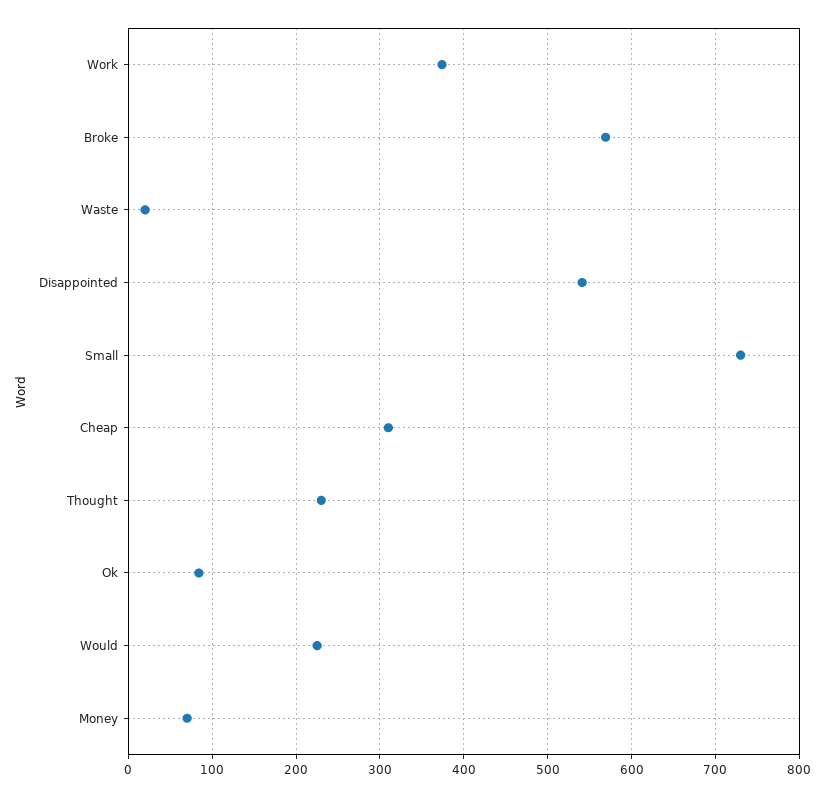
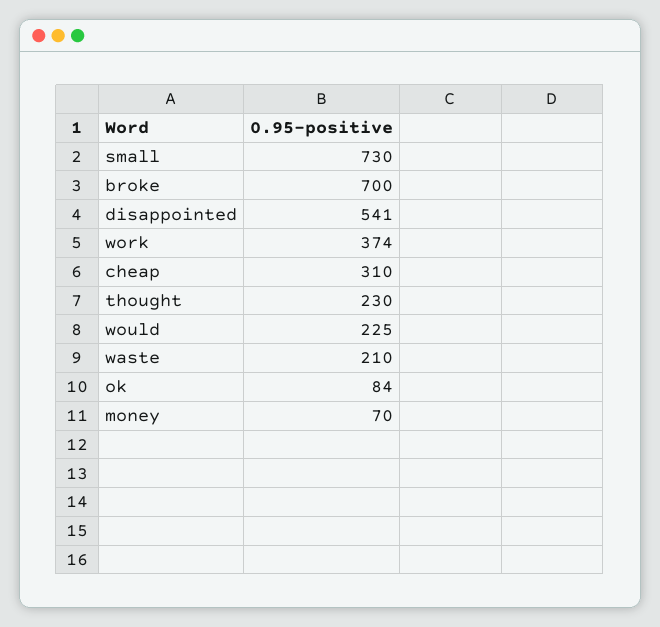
  {
    "Work": 374,
-   "Broke": 570,
+   "Broke": 700,
-   "Waste": 20,
+   "Waste": 210,
    "Disappointed": 541,
    "Small": 730,
    "Cheap": 310,
    "Thought": 230,
    "Ok": 84,
    "Would": 225,
    "Money": 70
  }

